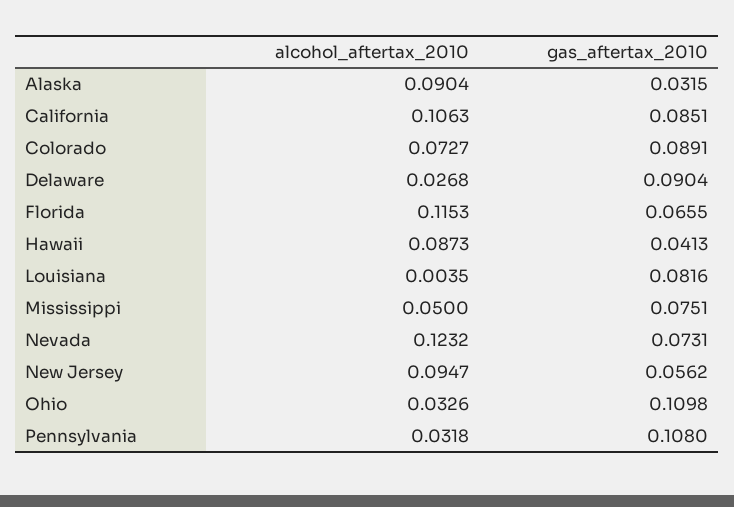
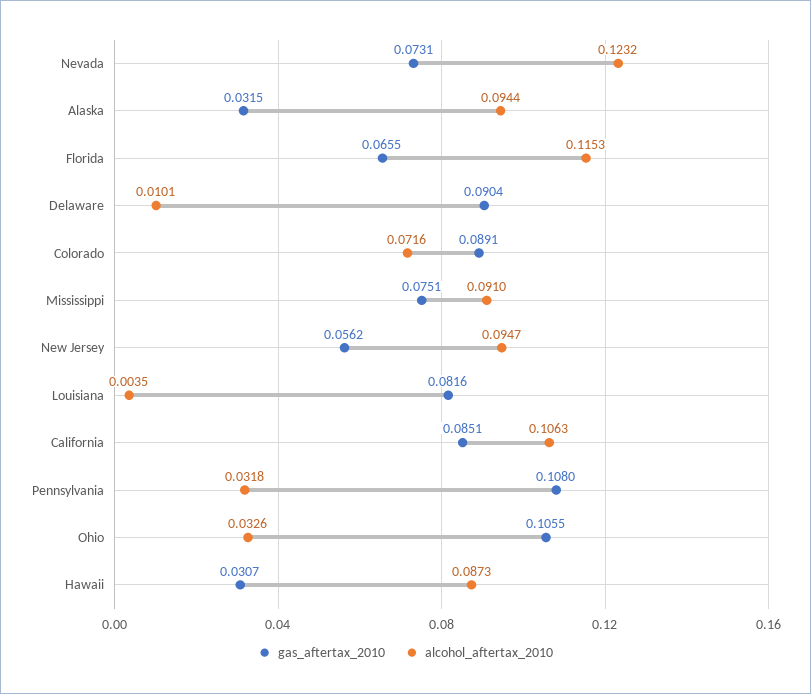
  {
    "alcohol_aftertax_2010": {
-     "Alaska": 0.0904,
+     "Alaska": 0.0944,
      "California": 0.1063,
-     "Colorado": 0.0727,
+     "Colorado": 0.0716,
-     "Delaware": 0.0268,
+     "Delaware": 0.0101,
      "Florida": 0.1153,
      "Hawaii": 0.0873,
      "Louisiana": 0.0035,
-     "Mississippi": 0.05,
+     "Mississippi": 0.091,
      "Nevada": 0.1232,
      "New Jersey": 0.0947,
      "Ohio": 0.0326,
      "Pennsylvania": 0.0318
    },
    "gas_aftertax_2010": {
      "Alaska": 0.0315,
      "California": 0.0851,
      "Colorado": 0.0891,
      "Delaware": 0.0904,
      "Florida": 0.0655,
-     "Hawaii": 0.0413,
+     "Hawaii": 0.0307,
      "Louisiana": 0.0816,
      "Mississippi": 0.0751,
      "Nevada": 0.0731,
      "New Jersey": 0.0562,
-     "Ohio": 0.1098,
+     "Ohio": 0.1055,
      "Pennsylvania": 0.108
    }
  }

